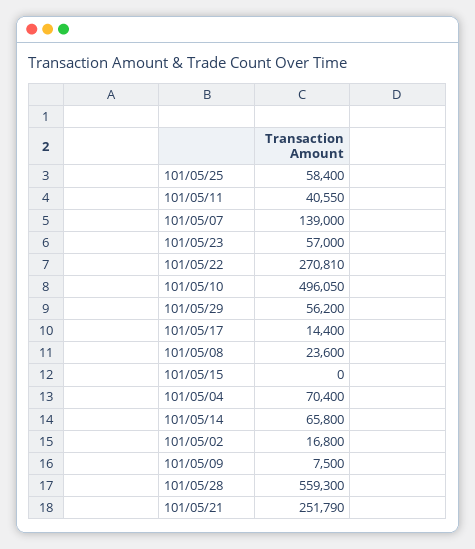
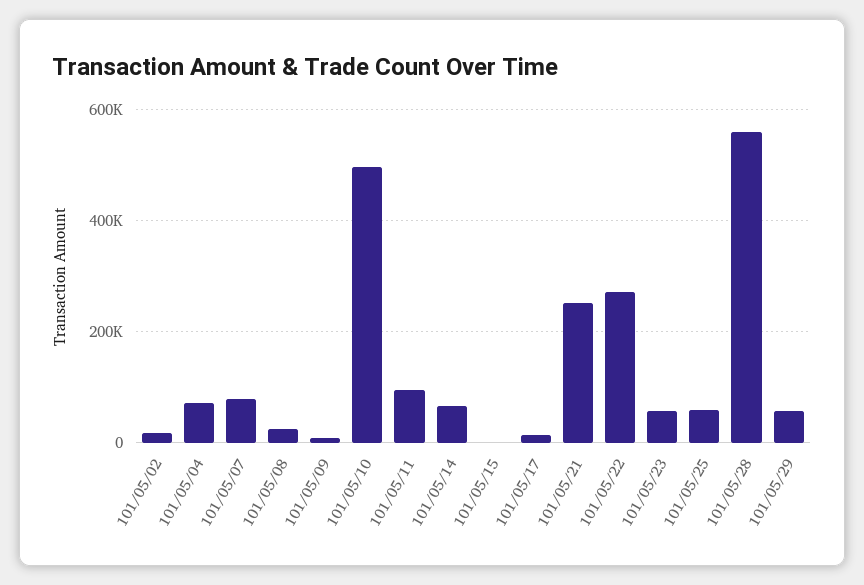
  {
    "101/05/25": 58400,
-   "101/05/11": 40550,
+   "101/05/11": 100000,
-   "101/05/07": 139000,
+   "101/05/07": 80000,
    "101/05/23": 57000,
    "101/05/22": 270810,
    "101/05/10": 496050,
    "101/05/29": 56200,
    "101/05/17": 14400,
    "101/05/08": 23600,
    "101/05/15": 0,
    "101/05/04": 70400,
    "101/05/14": 65800,
    "101/05/02": 16800,
    "101/05/09": 7500,
    "101/05/28": 559300,
    "101/05/21": 251790
  }

